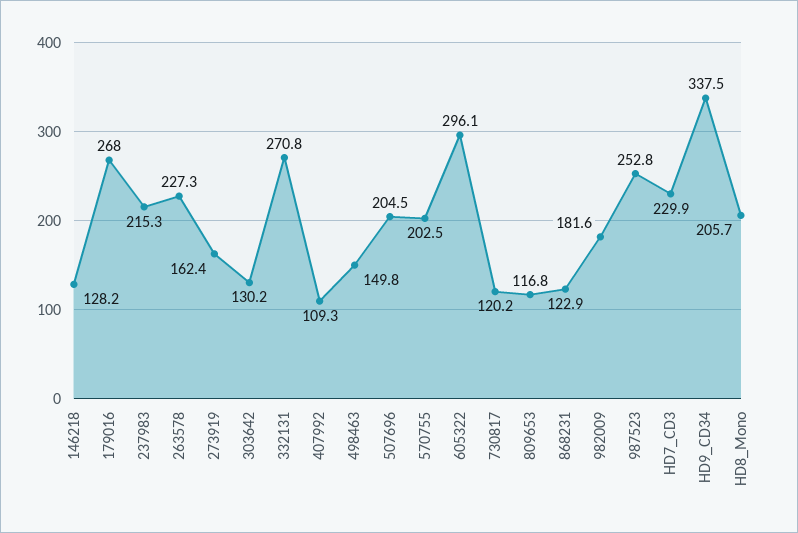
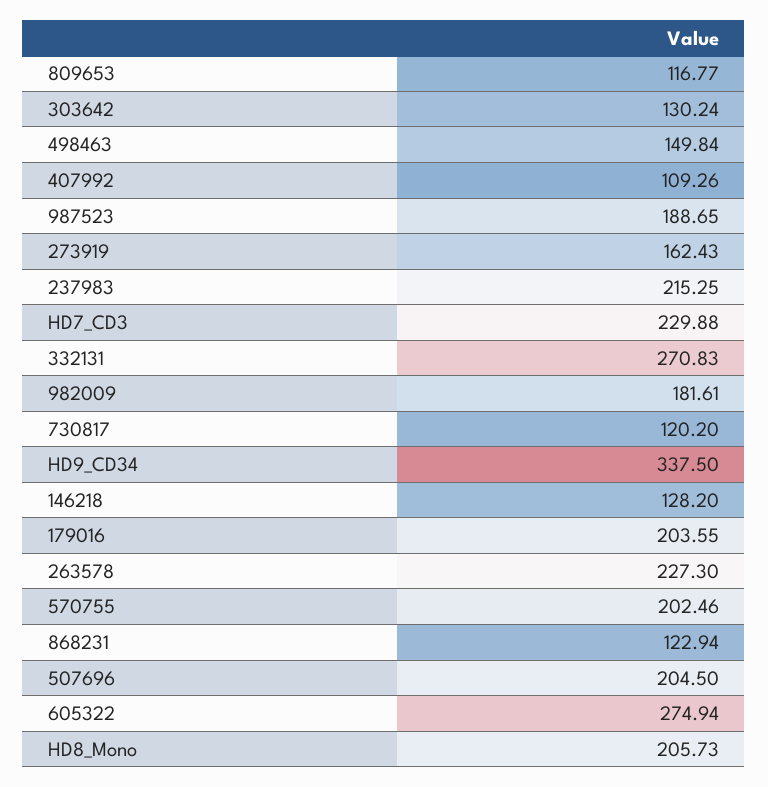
  {
    "146218": 128.2,
-   "179016": 268,
+   "179016": 203.55,
    "237983": 215.25,
    "263578": 227.3,
    "273919": 162.43,
    "303642": 130.24,
    "332131": 270.83,
    "407992": 109.26,
    "498463": 149.84,
    "507696": 204.5,
    "570755": 202.46,
-   "605322": 296.1,
+   "605322": 274.94,
    "730817": 120.2,
    "809653": 116.77,
    "868231": 122.94,
    "982009": 181.61,
-   "987523": 252.8,
+   "987523": 188.65,
    "HD7_CD3": 229.88,
    "HD9_CD34": 337.5,
    "HD8_Mono": 205.73
  }

